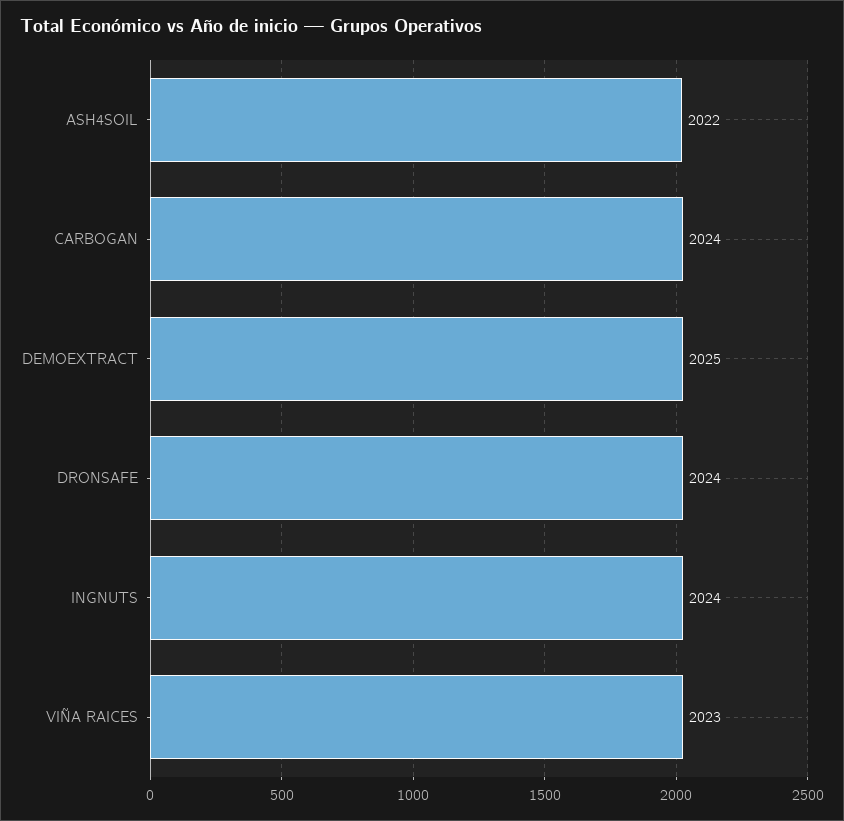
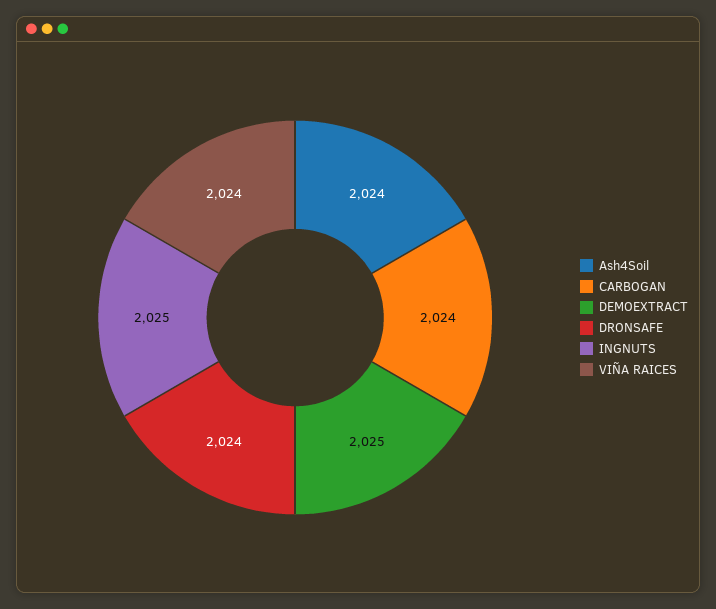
  {
-   "ASH4SOIL": 2022,
+   "ASH4SOIL": 2024,
    "CARBOGAN": 2024,
    "DEMOEXTRACT": 2025,
    "DRONSAFE": 2024,
-   "INGNUTS": 2024,
+   "INGNUTS": 2025,
-   "VIÑA RAICES": 2023
+   "VIÑA RAICES": 2024
  }

